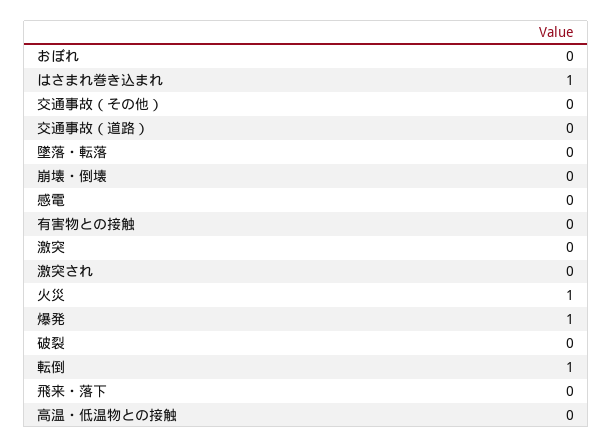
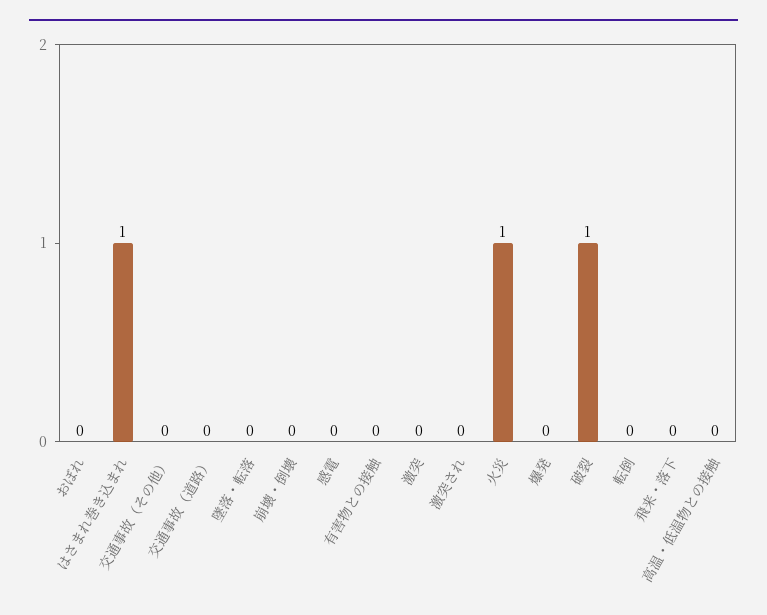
  {
    "おぼれ": 0,
    "はさまれ巻き込まれ": 1,
    "交通事故（その他）": 0,
    "交通事故（道路）": 0,
    "墜落・転落": 0,
    "崩壊・倒壊": 0,
    "感電": 0,
    "有害物との接触": 0,
    "激突": 0,
    "激突され": 0,
    "火災": 1,
-   "爆発": 1,
+   "爆発": 0,
-   "破裂": 0,
+   "破裂": 1,
-   "転倒": 1,
+   "転倒": 0,
    "飛来・落下": 0,
    "高温・低温物との接触": 0
  }

